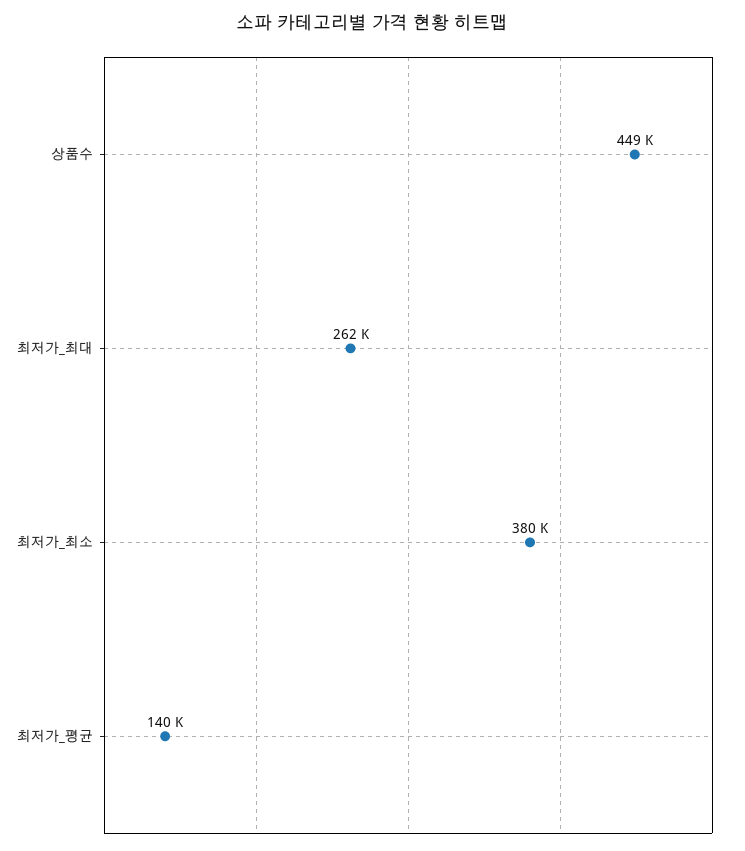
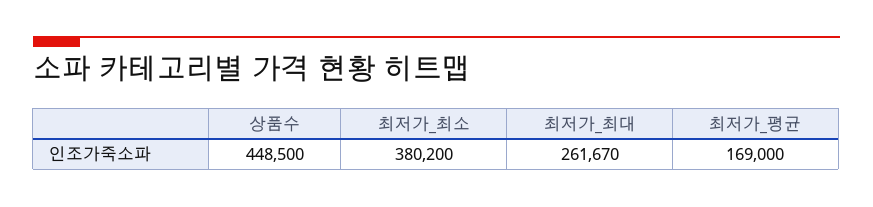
  {
    "상품수": 448500,
    "최저가_최대": 261670,
    "최저가_최소": 380200,
-   "최저가_평균": 140000
+   "최저가_평균": 169000
  }

